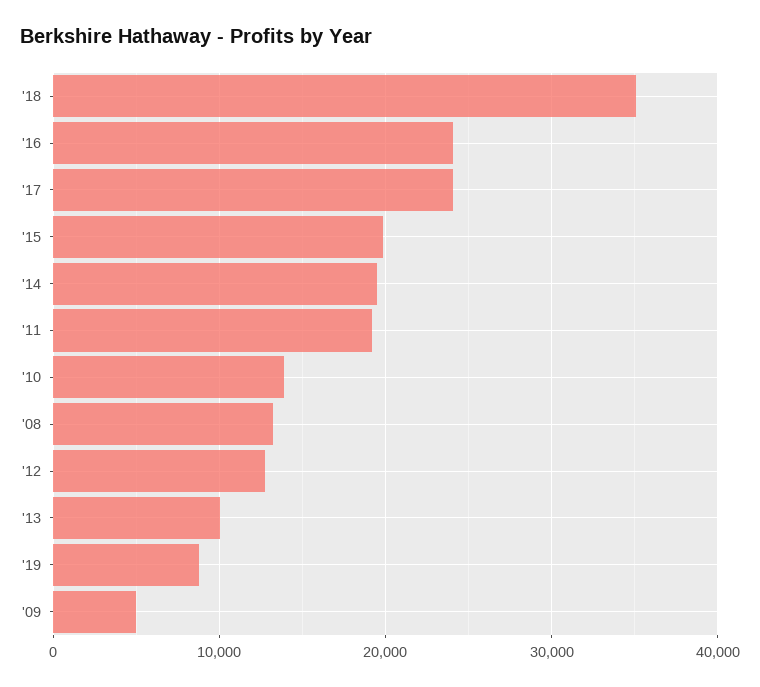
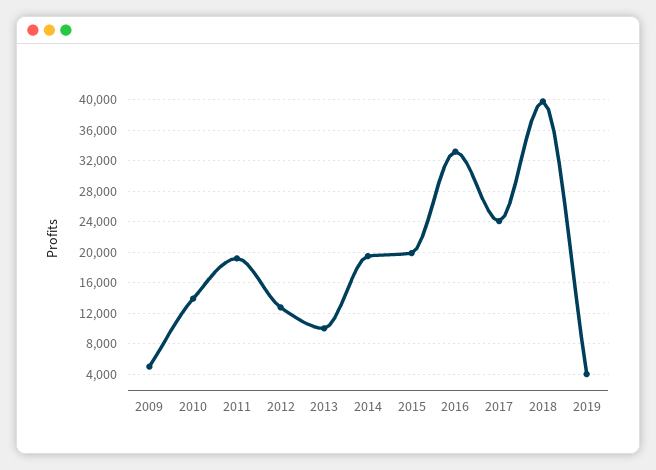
  {
-   "'18": 35000,
+   "'18": 40000,
-   "'16": 24000,
+   "'16": 33000,
    "'17": 24000,
    "'15": 20000,
    "'14": 19000,
    "'11": 19000,
    "'10": 14000,
-   "'08": 13000,
    "'12": 13000,
    "'13": 10000,
-   "'19": 9000,
+   "'19": 4000,
    "'09": 5000
  }

